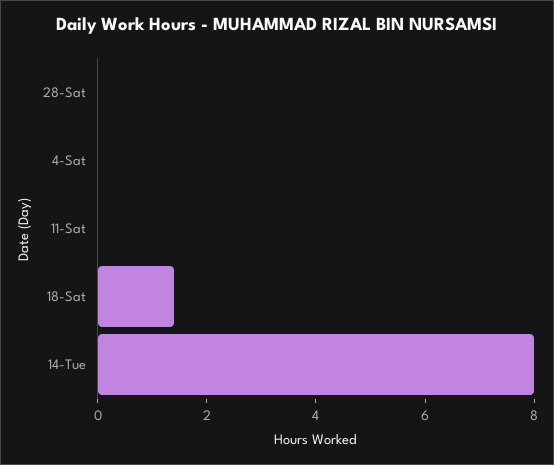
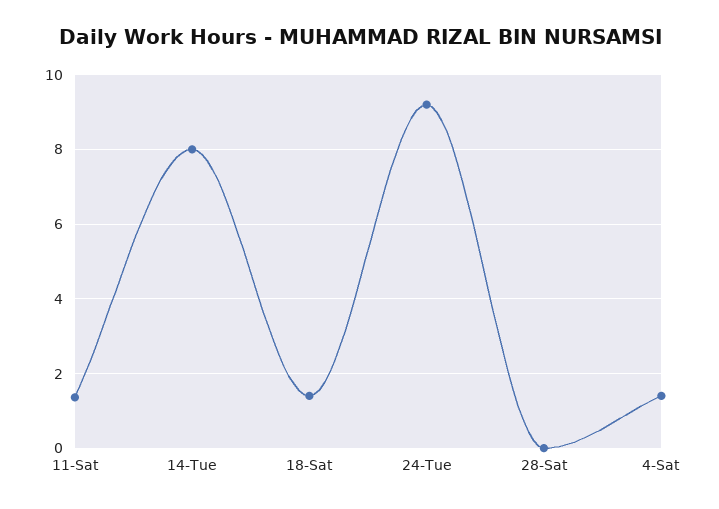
  {
    "28-Sat": 0,
-   "4-Sat": 0,
+   "4-Sat": 1.4,
-   "11-Sat": 0,
+   "11-Sat": 1.4,
    "18-Sat": 1.4,
-   "14-Tue": 8
+   "14-Tue": 8,
+   "24-Tue": 9.2
  }

